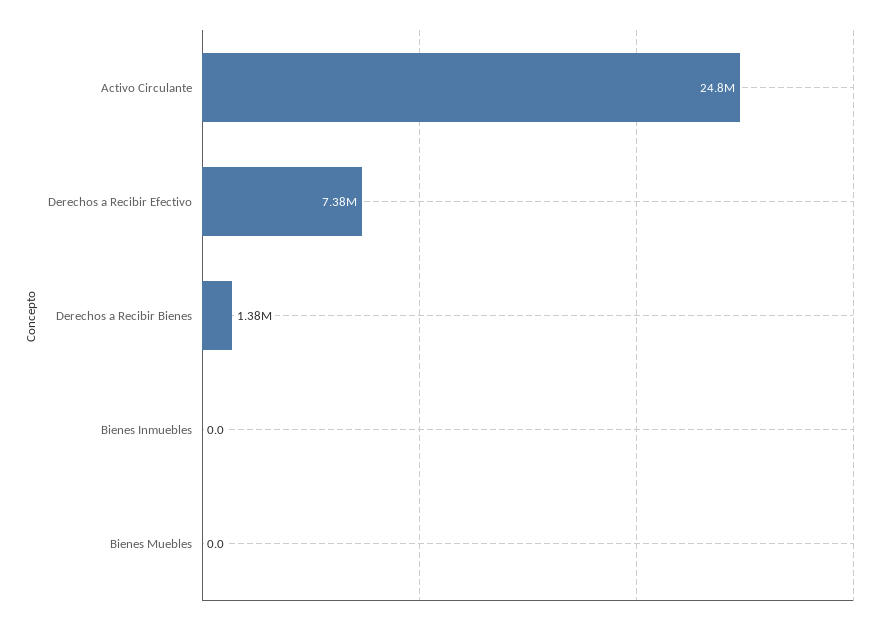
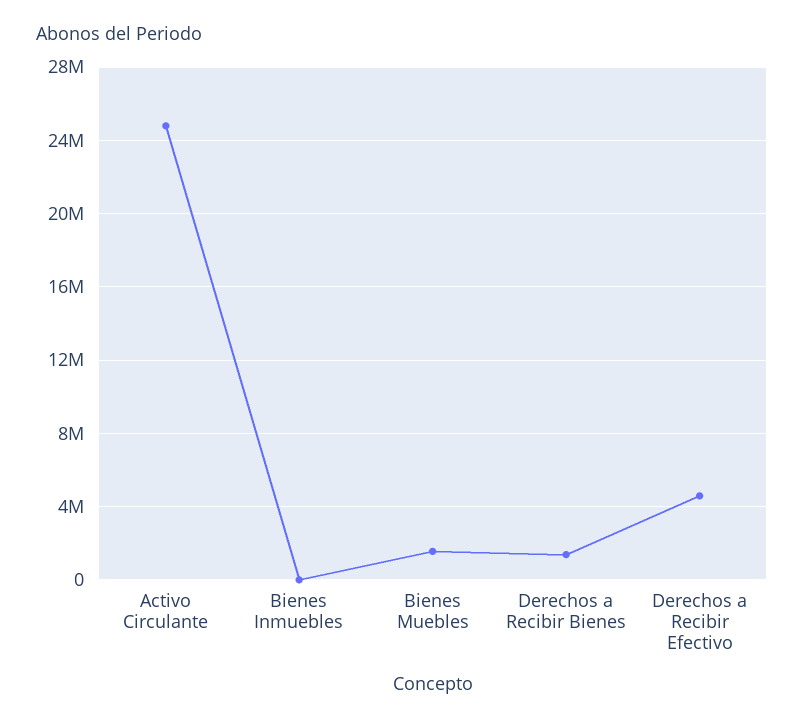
  {
    "Activo Circulante": 24800000,
-   "Derechos a Recibir Efectivo": 7380000,
+   "Derechos a Recibir Efectivo": 4500000,
    "Derechos a Recibir Bienes": 1380000,
    "Bienes Inmuebles": 0,
-   "Bienes Muebles": 0
+   "Bienes Muebles": 1500000
  }

